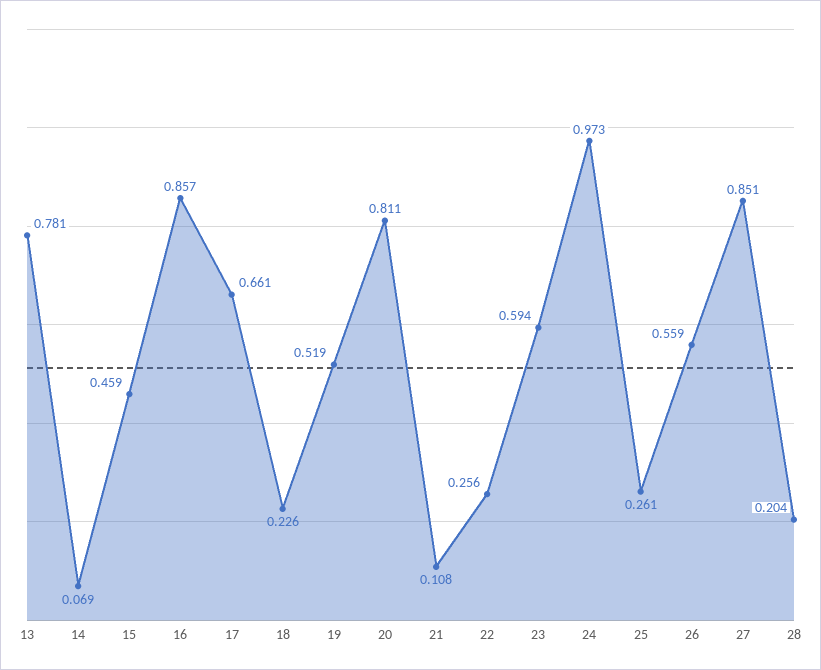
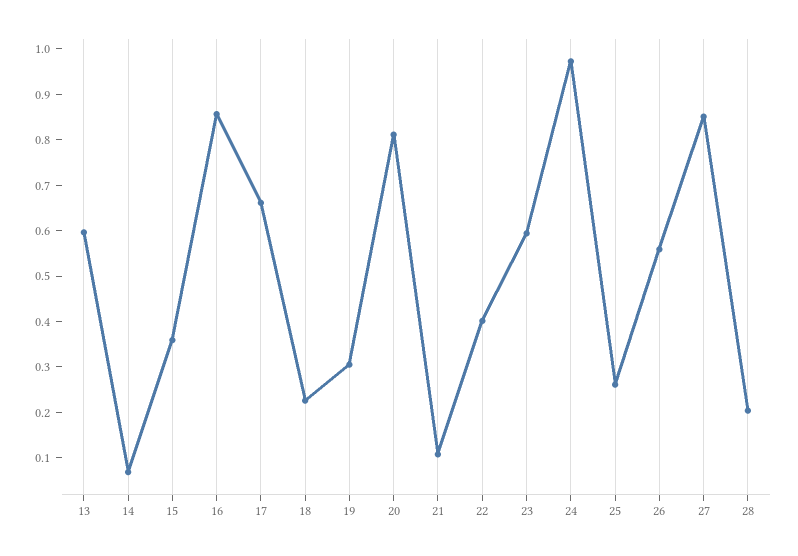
  {
-   "13": 0.781,
+   "13": 0.6,
    "14": 0.069,
-   "15": 0.459,
+   "15": 0.36,
    "16": 0.857,
    "17": 0.661,
    "18": 0.226,
-   "19": 0.519,
+   "19": 0.3,
    "20": 0.811,
    "21": 0.108,
-   "22": 0.256,
+   "22": 0.4,
    "23": 0.594,
    "24": 0.973,
    "25": 0.261,
    "26": 0.559,
    "27": 0.851,
    "28": 0.204
  }

